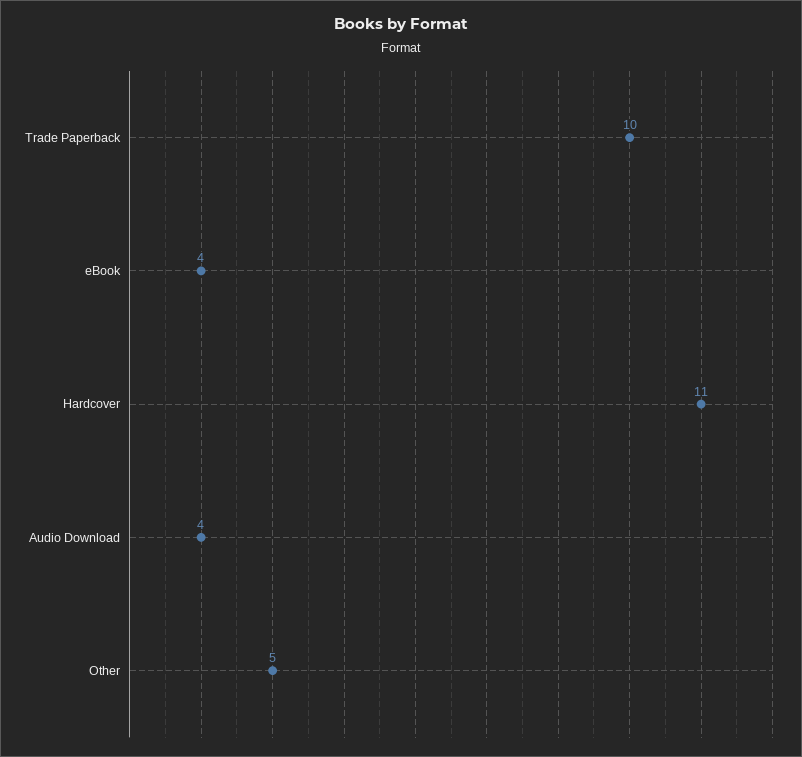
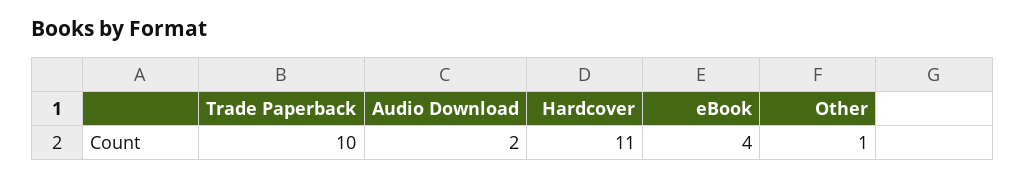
  {
    "Trade Paperback": 10,
    "eBook": 4,
    "Hardcover": 11,
-   "Audio Download": 4,
+   "Audio Download": 2,
-   "Other": 5
+   "Other": 1
  }

